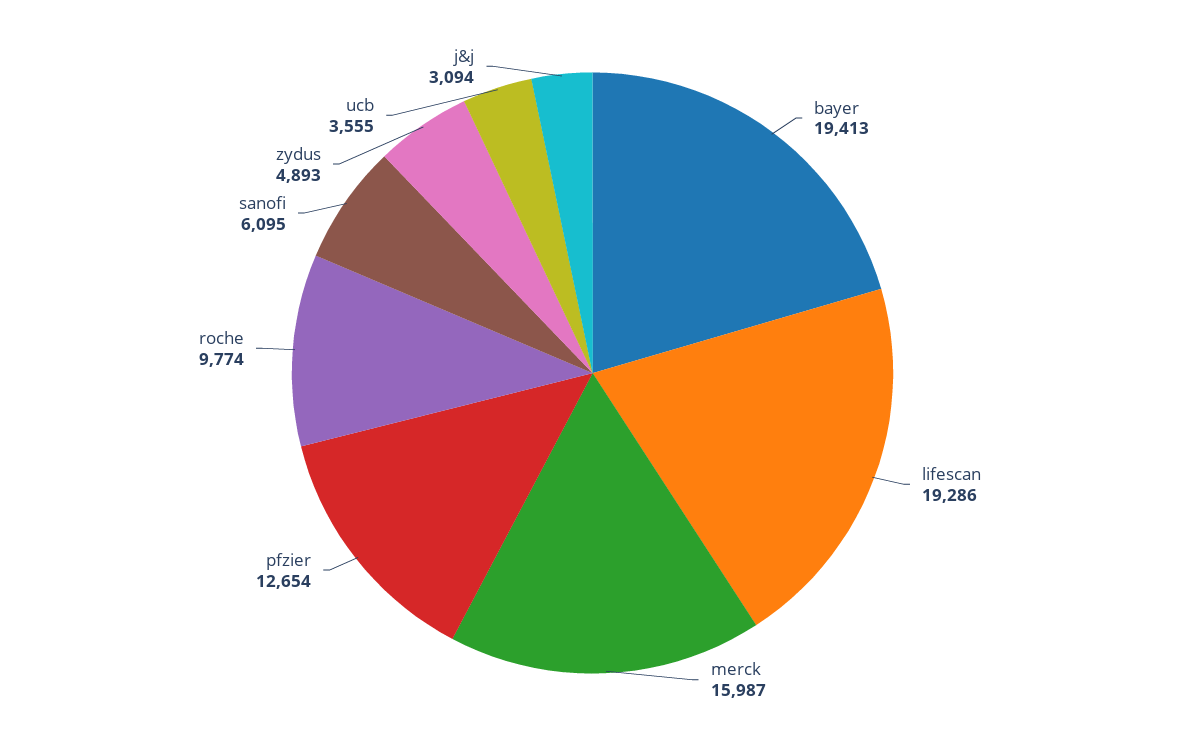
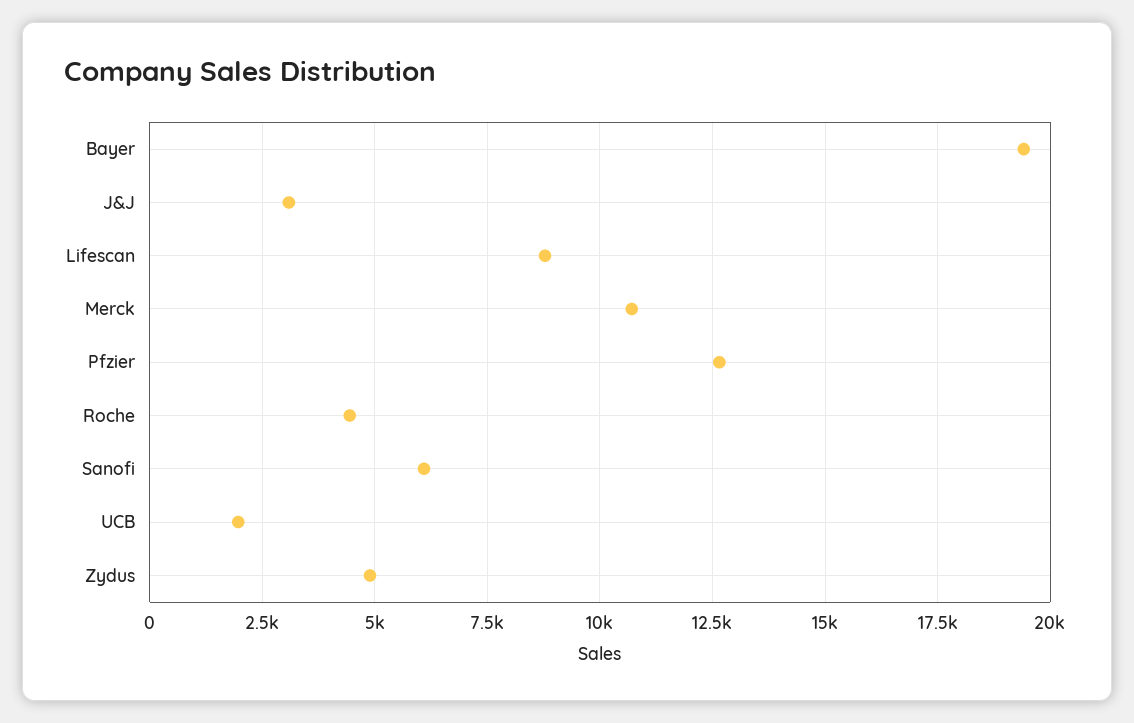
  {
    "bayer": 19413,
-   "lifescan": 19286,
+   "lifescan": 8750,
-   "merck": 15987,
+   "merck": 10750,
    "pfzier": 12654,
-   "roche": 9774,
+   "roche": 4500,
    "sanofi": 6095,
    "zydus": 4893,
-   "ucb": 3555,
+   "ucb": 2000,
    "j&j": 3094
  }

